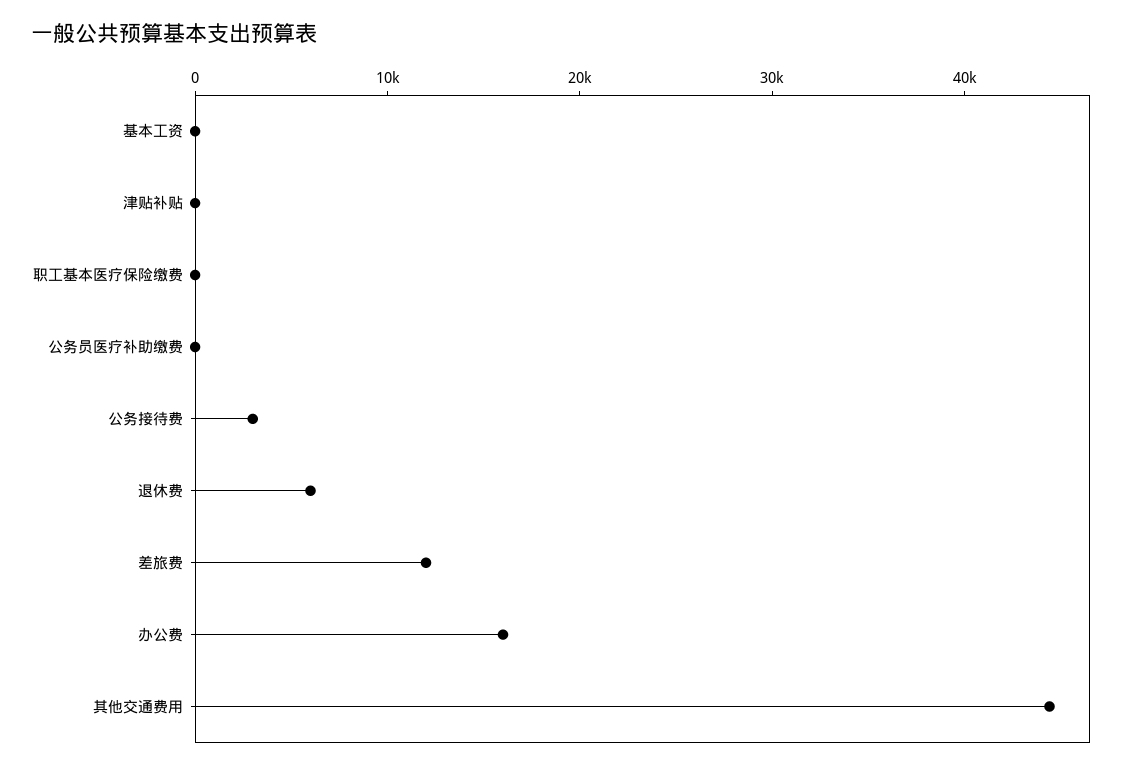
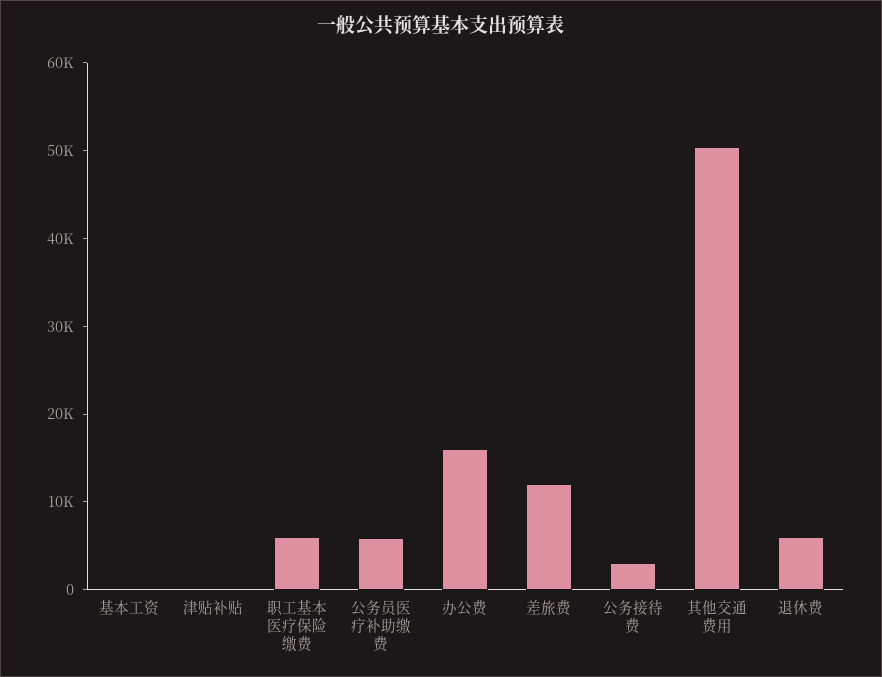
  {
    "基本工资": 0,
    "津贴补贴": 0,
-   "职工基本医疗保险缴费": 0,
+   "职工基本医疗保险缴费": 6000,
-   "公务员医疗补助缴费": 0,
+   "公务员医疗补助缴费": 6000,
    "公务接待费": 4000,
    "退休费": 6000,
    "差旅费": 12000,
    "办公费": 16000,
-   "其他交通费用": 44000
+   "其他交通费用": 50000
  }

